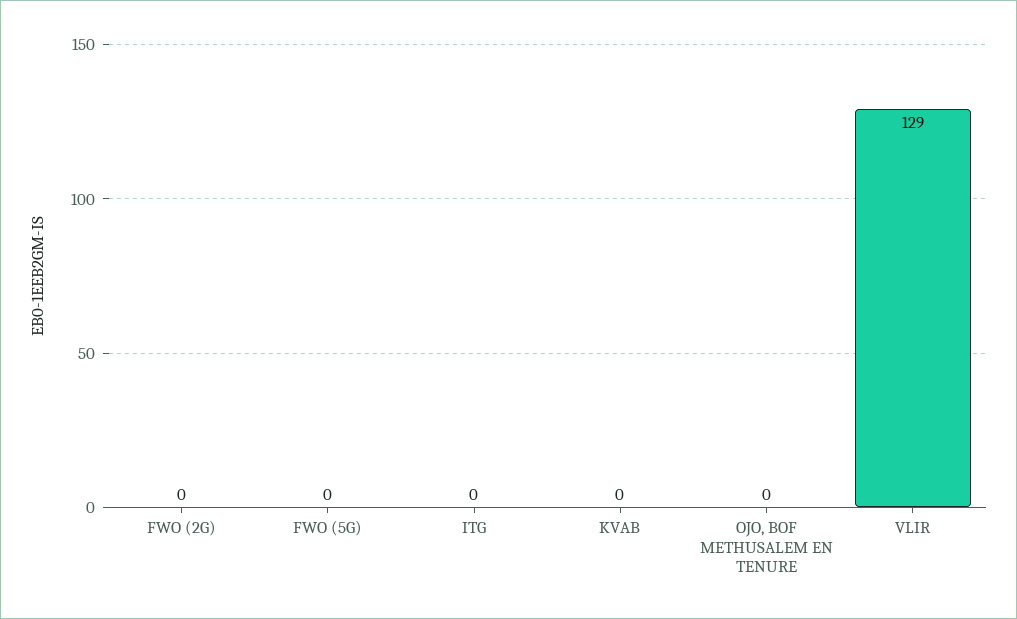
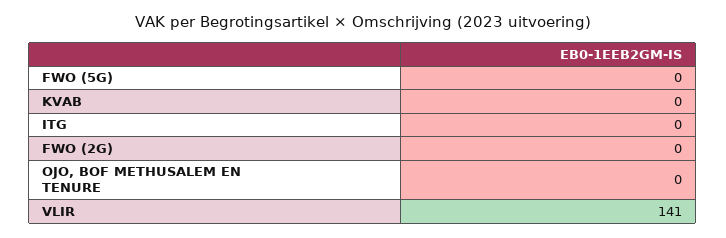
  {
    "FWO (2G)": 0,
    "FWO (5G)": 0,
    "ITG": 0,
    "KVAB": 0,
    "OJO, BOF METHUSALEM EN TENURE": 0,
-   "VLIR": 129
+   "VLIR": 141
  }

